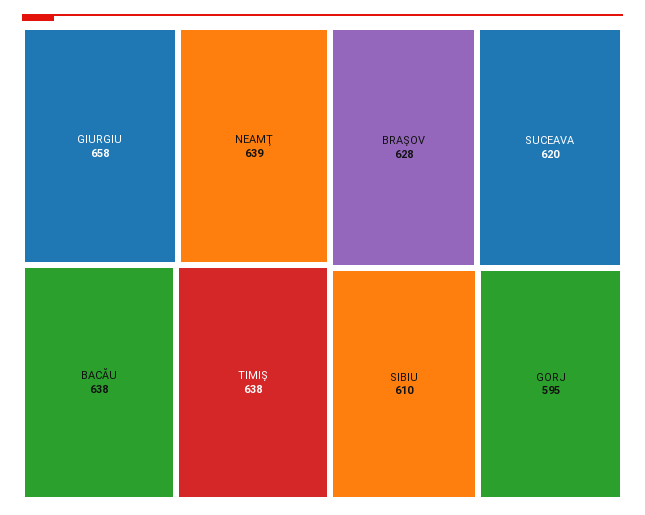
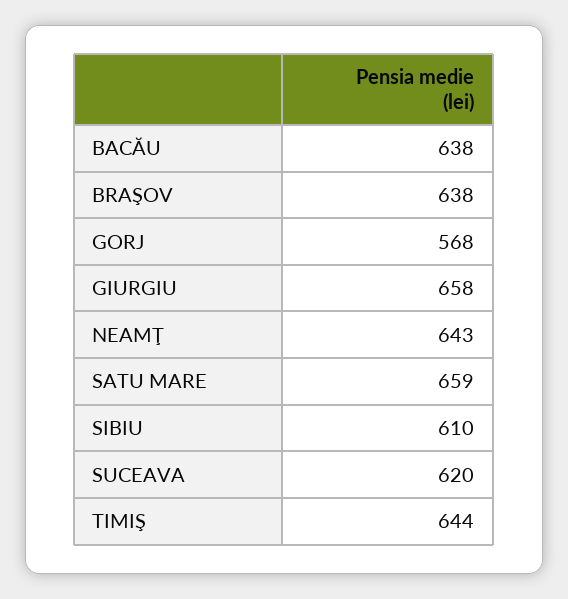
  {
    "GIURGIU": 658,
-   "NEAMŢ": 639,
+   "NEAMŢ": 643,
    "BACĂU": 638,
-   "TIMIŞ": 638,
+   "TIMIŞ": 644,
-   "BRAŞOV": 628,
+   "BRAŞOV": 638,
    "SUCEAVA": 620,
    "SIBIU": 610,
-   "GORJ": 595
+   "GORJ": 568,
+   "SATU MARE": 659
  }

